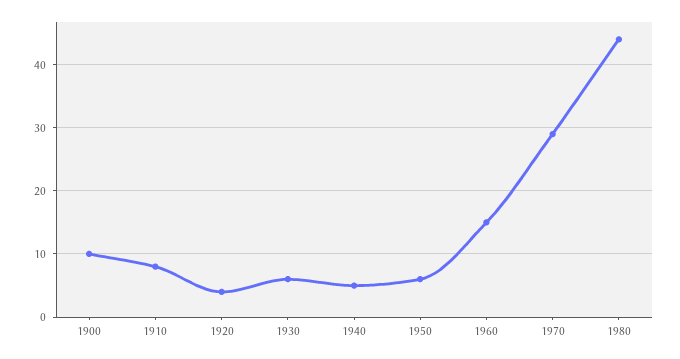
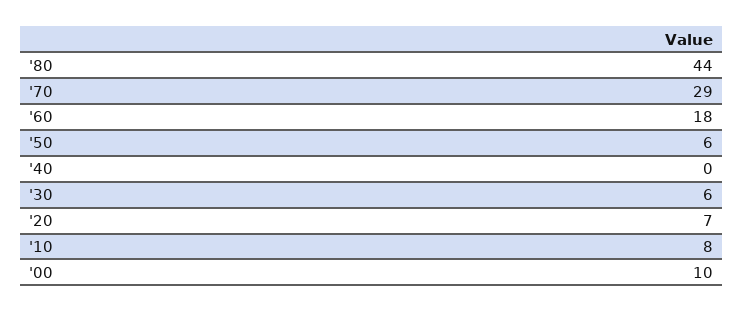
  {
    "1900": 10,
    "1910": 8,
-   "1920": 4,
+   "1920": 7,
    "1930": 6,
-   "1940": 5,
+   "1940": 0,
    "1950": 6,
-   "1960": 15,
+   "1960": 18,
    "1970": 29,
    "1980": 44
  }

